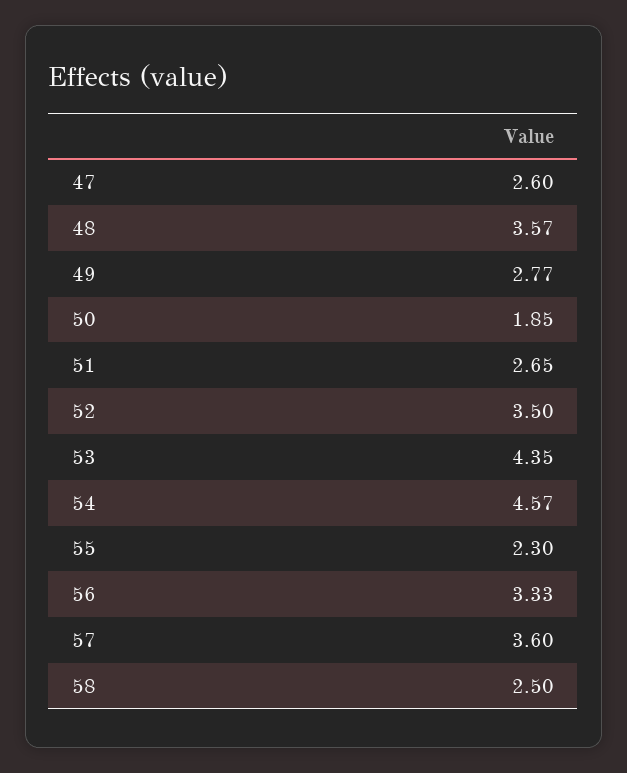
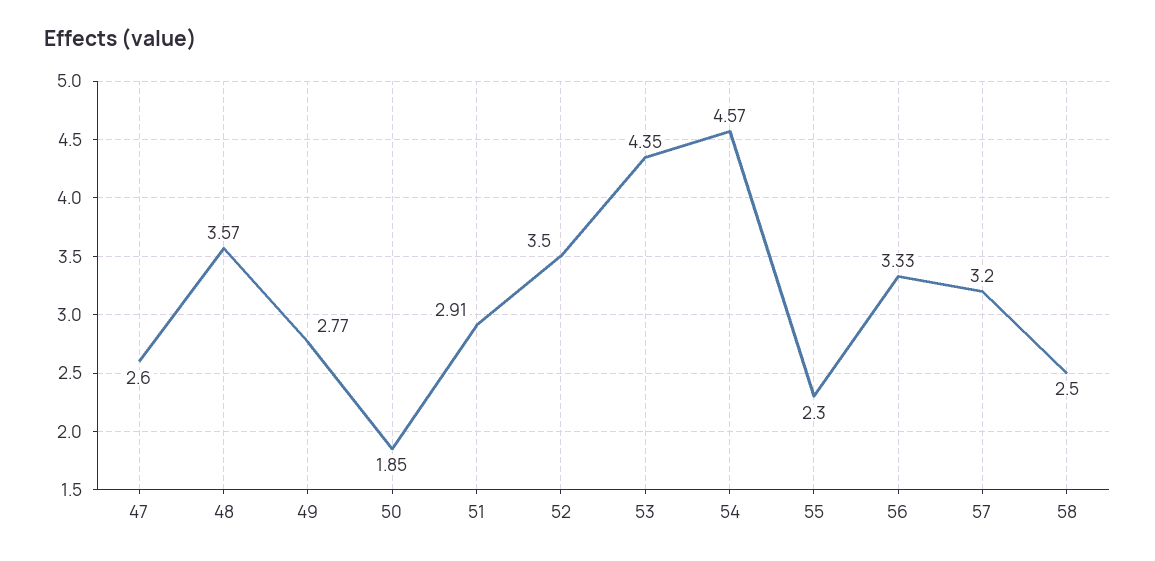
  {
    "47": 2.6,
    "48": 3.57,
    "49": 2.77,
    "50": 1.85,
-   "51": 2.65,
+   "51": 2.91,
    "52": 3.5,
    "53": 4.35,
    "54": 4.57,
    "55": 2.3,
    "56": 3.33,
-   "57": 3.6,
+   "57": 3.2,
    "58": 2.5
  }

